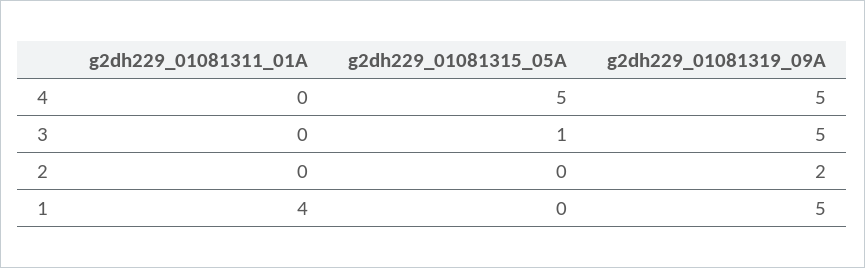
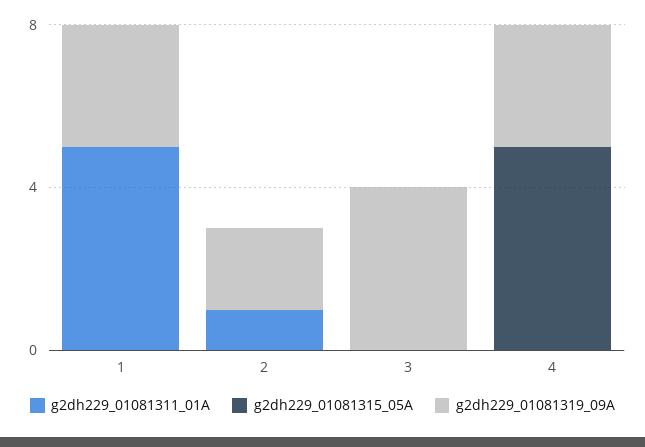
  {
    "g2dh229_01081311_01A": {
      "4": 0,
      "3": 0,
-     "2": 0,
+     "2": 1,
-     "1": 4
+     "1": 5
    },
    "g2dh229_01081315_05A": {
      "4": 5,
-     "3": 1,
+     "3": 0,
      "2": 0,
      "1": 0
    },
    "g2dh229_01081319_09A": {
-     "4": 5,
+     "4": 3,
-     "3": 5,
+     "3": 4,
      "2": 2,
-     "1": 5
+     "1": 3
    }
  }

